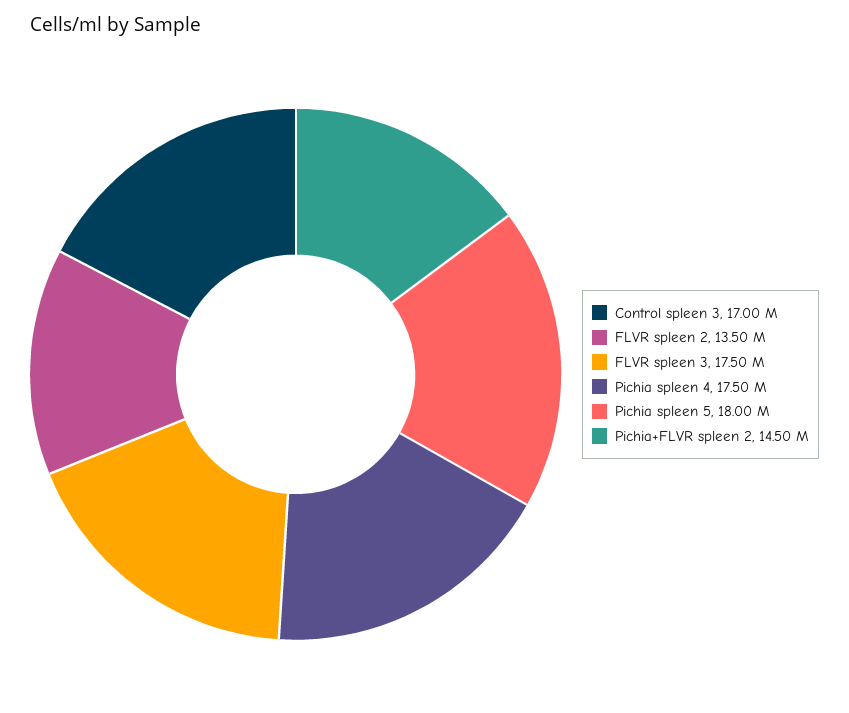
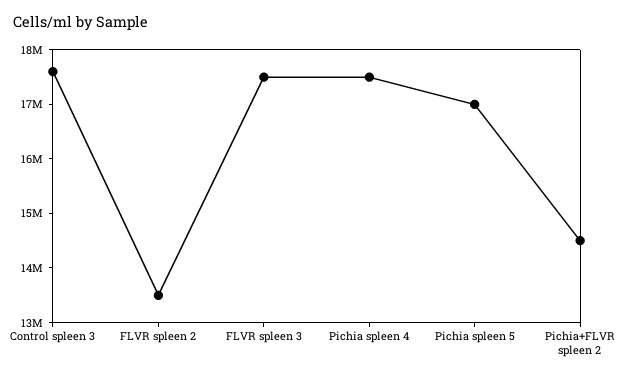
  {
-   "Control spleen 3": 17000000,
+   "Control spleen 3": 17600000,
    "FLVR spleen 2": 13500000,
    "FLVR spleen 3": 17500000,
    "Pichia spleen 4": 17500000,
-   "Pichia spleen 5": 18000000,
+   "Pichia spleen 5": 17000000,
    "Pichia+FLVR spleen 2": 14500000
  }

